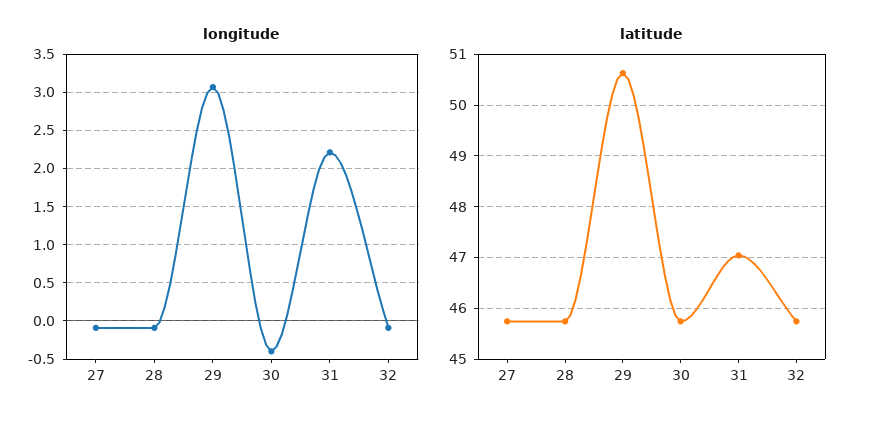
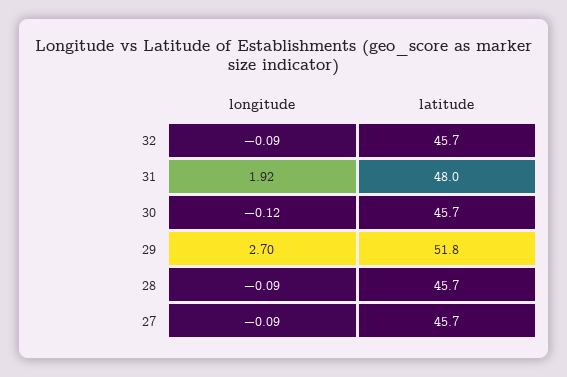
  {
    "longitude": {
      "27": -0.09,
      "28": -0.09,
-     "29": 3.1,
+     "29": 2.7,
-     "30": -0.4,
+     "30": -0.12,
-     "31": 2.2,
+     "31": 1.92,
      "32": -0.09
    },
    "latitude": {
      "27": 45.7,
      "28": 45.7,
-     "29": 50.6,
+     "29": 51.8,
      "30": 45.7,
-     "31": 47,
+     "31": 48,
      "32": 45.7
    }
  }

